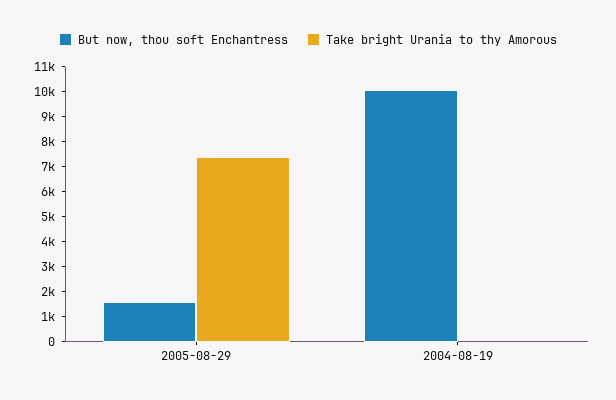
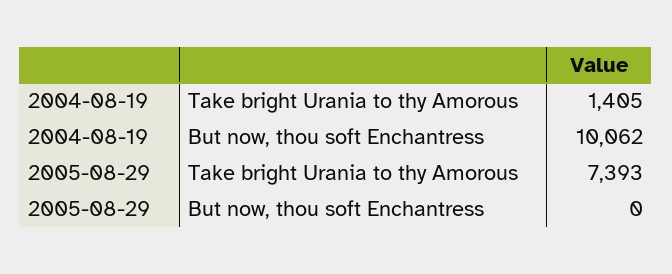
  {
    "But now, thou soft Enchantress": {
-     "2005-08-29": 1500,
+     "2005-08-29": 0,
      "2004-08-19": 10062
    },
    "Take bright Urania to thy Amorous": {
      "2005-08-29": 7393,
-     "2004-08-19": 0
+     "2004-08-19": 1405
    }
  }

